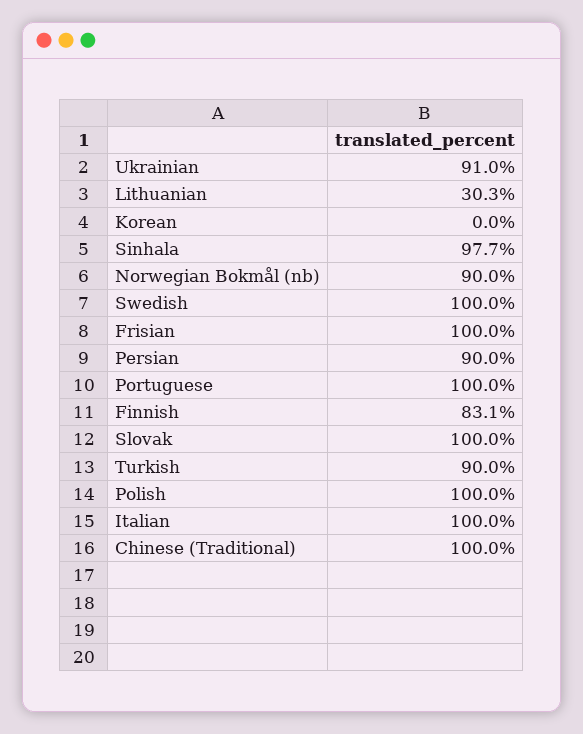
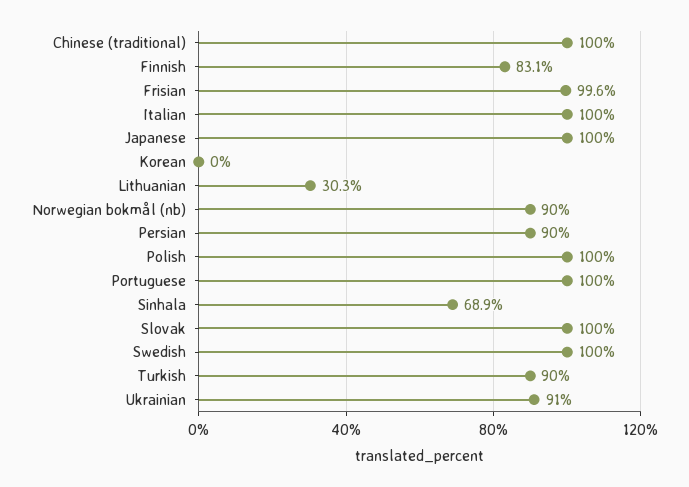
  {
    "Ukrainian": 91,
    "Lithuanian": 30.3,
    "Korean": 0,
-   "Sinhala": 97.7,
+   "Sinhala": 68.9,
    "Norwegian Bokmål (nb)": 90,
    "Swedish": 100,
-   "Frisian": 100,
+   "Frisian": 99.6,
    "Persian": 90,
    "Portuguese": 100,
    "Finnish": 83.1,
    "Slovak": 100,
    "Turkish": 90,
    "Polish": 100,
    "Italian": 100,
-   "Chinese (Traditional)": 100
+   "Chinese (Traditional)": 100,
+   "Japanese": 100
  }

